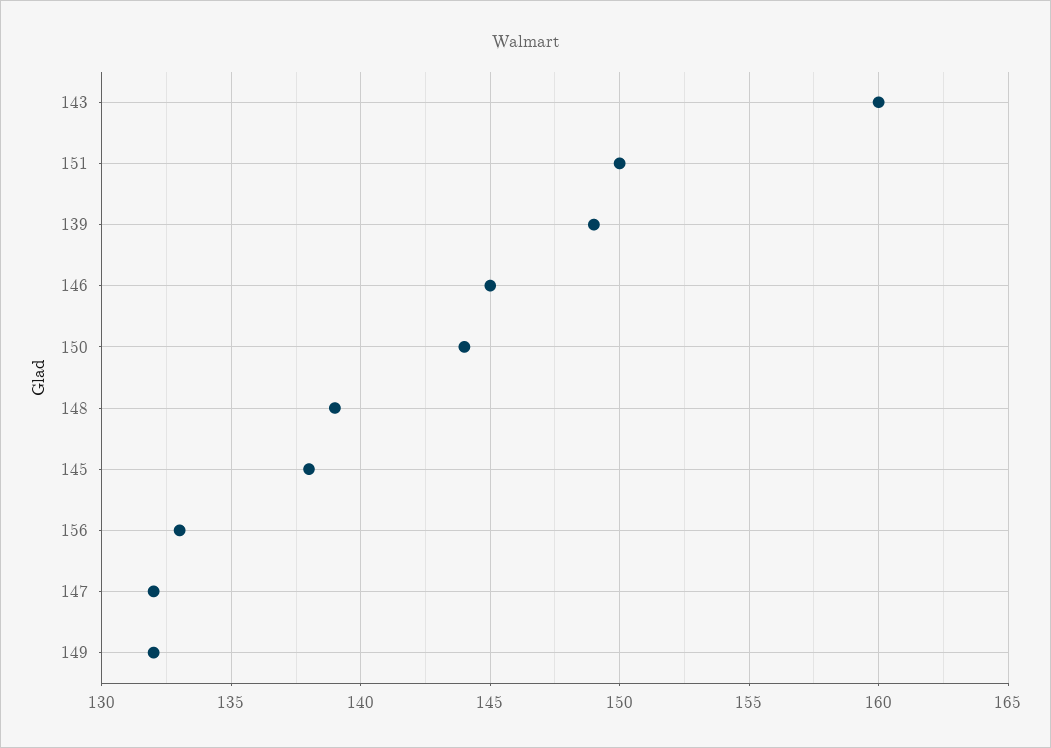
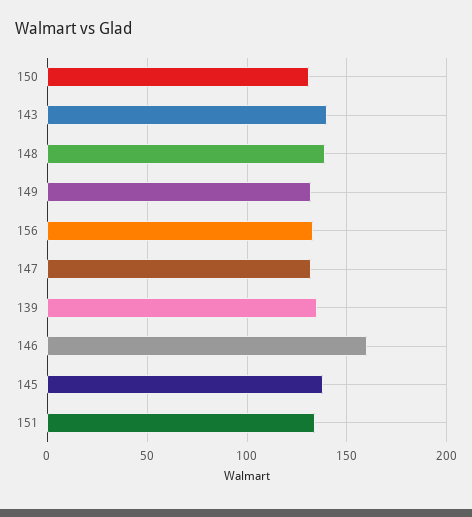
  {
-   "143": 160,
+   "143": 140,
-   "151": 150,
+   "151": 135,
-   "139": 149,
+   "139": 135,
-   "146": 145,
+   "146": 160,
-   "150": 144,
+   "150": 130,
    "148": 139,
    "145": 138,
    "156": 133,
    "147": 132,
    "149": 132
  }

